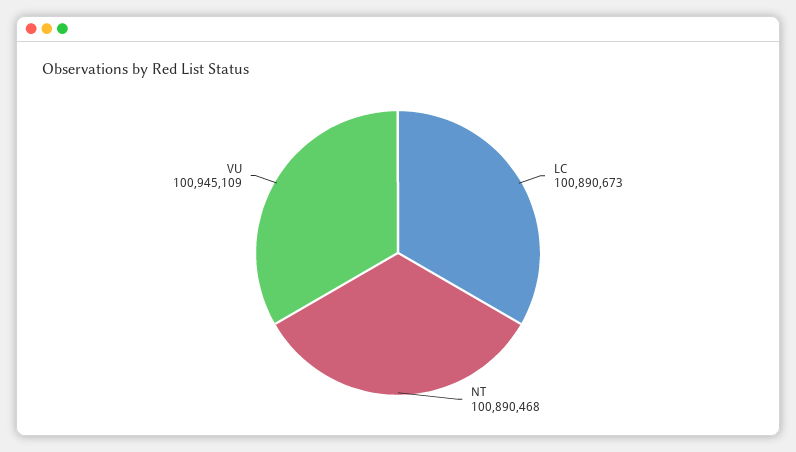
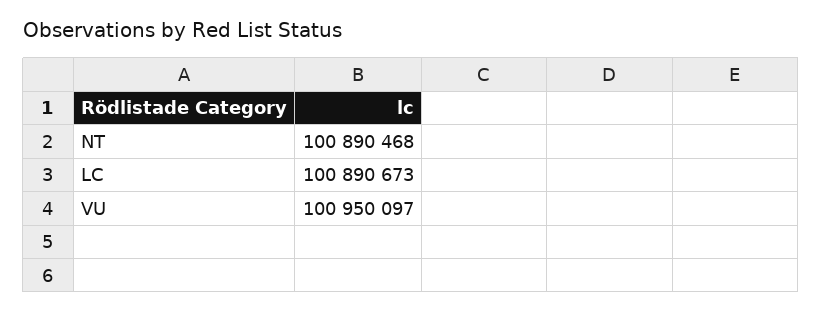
  {
    "LC": 100890673,
    "NT": 100890468,
-   "VU": 100945109
+   "VU": 100950097
  }

